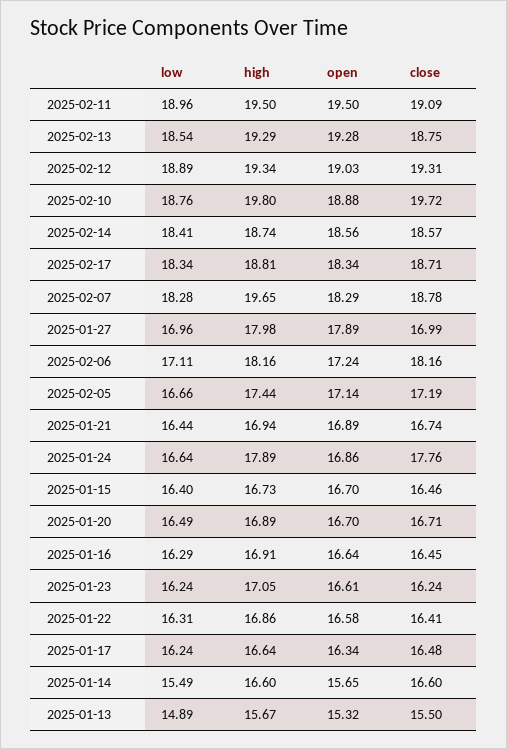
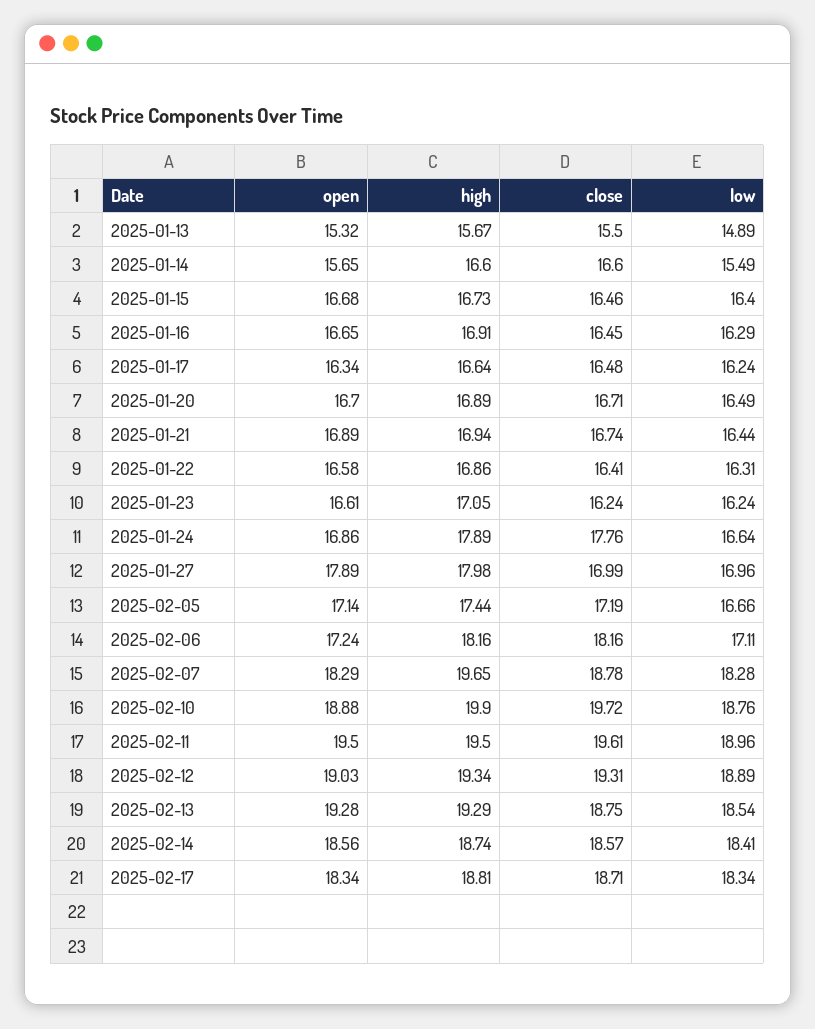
  {
    "low": {
      "2025-02-11": 18.96,
      "2025-02-13": 18.54,
      "2025-02-12": 18.89,
      "2025-02-10": 18.76,
      "2025-02-14": 18.41,
      "2025-02-17": 18.34,
      "2025-02-07": 18.28,
      "2025-01-27": 16.96,
      "2025-02-06": 17.11,
      "2025-02-05": 16.66,
      "2025-01-21": 16.44,
      "2025-01-24": 16.64,
      "2025-01-15": 16.4,
      "2025-01-20": 16.49,
      "2025-01-16": 16.29,
      "2025-01-23": 16.24,
      "2025-01-22": 16.31,
      "2025-01-17": 16.24,
      "2025-01-14": 15.49,
      "2025-01-13": 14.89
    },
    "high": {
      "2025-02-11": 19.5,
      "2025-02-13": 19.29,
      "2025-02-12": 19.34,
-     "2025-02-10": 19.8,
+     "2025-02-10": 19.9,
      "2025-02-14": 18.74,
      "2025-02-17": 18.81,
      "2025-02-07": 19.65,
      "2025-01-27": 17.98,
      "2025-02-06": 18.16,
      "2025-02-05": 17.44,
      "2025-01-21": 16.94,
      "2025-01-24": 17.89,
      "2025-01-15": 16.73,
      "2025-01-20": 16.89,
      "2025-01-16": 16.91,
      "2025-01-23": 17.05,
      "2025-01-22": 16.86,
      "2025-01-17": 16.64,
      "2025-01-14": 16.6,
      "2025-01-13": 15.67
    },
    "open": {
      "2025-02-11": 19.5,
      "2025-02-13": 19.28,
      "2025-02-12": 19.03,
      "2025-02-10": 18.88,
      "2025-02-14": 18.56,
      "2025-02-17": 18.34,
      "2025-02-07": 18.29,
      "2025-01-27": 17.89,
      "2025-02-06": 17.24,
      "2025-02-05": 17.14,
      "2025-01-21": 16.89,
      "2025-01-24": 16.86,
-     "2025-01-15": 16.7,
+     "2025-01-15": 16.68,
      "2025-01-20": 16.7,
-     "2025-01-16": 16.64,
+     "2025-01-16": 16.65,
      "2025-01-23": 16.61,
      "2025-01-22": 16.58,
      "2025-01-17": 16.34,
      "2025-01-14": 15.65,
      "2025-01-13": 15.32
    },
    "close": {
-     "2025-02-11": 19.09,
+     "2025-02-11": 19.61,
      "2025-02-13": 18.75,
      "2025-02-12": 19.31,
      "2025-02-10": 19.72,
      "2025-02-14": 18.57,
      "2025-02-17": 18.71,
      "2025-02-07": 18.78,
      "2025-01-27": 16.99,
      "2025-02-06": 18.16,
      "2025-02-05": 17.19,
      "2025-01-21": 16.74,
      "2025-01-24": 17.76,
      "2025-01-15": 16.46,
      "2025-01-20": 16.71,
      "2025-01-16": 16.45,
      "2025-01-23": 16.24,
      "2025-01-22": 16.41,
      "2025-01-17": 16.48,
      "2025-01-14": 16.6,
      "2025-01-13": 15.5
    }
  }

